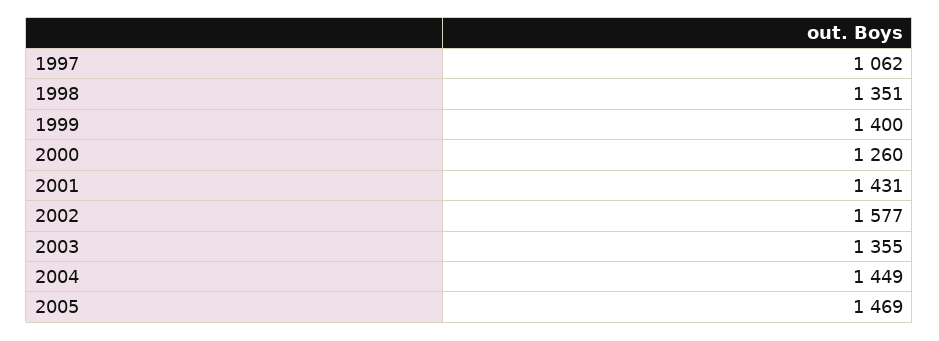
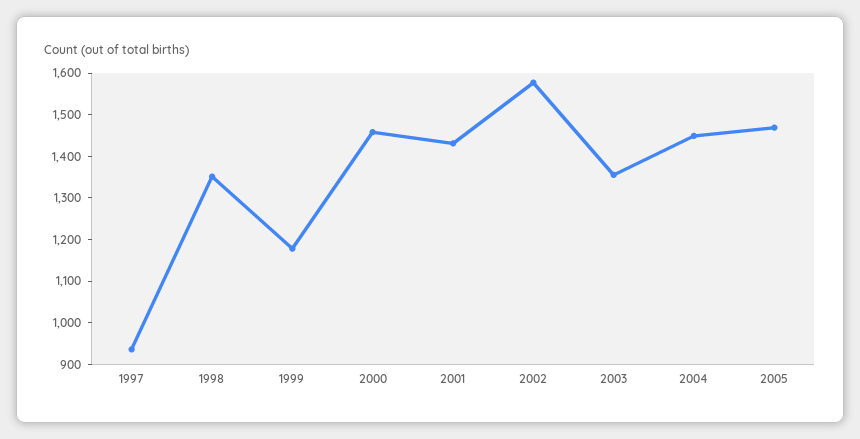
  {
-   "1997": 1062,
+   "1997": 940,
    "1998": 1351,
-   "1999": 1400,
+   "1999": 1180,
-   "2000": 1260,
+   "2000": 1460,
    "2001": 1431,
    "2002": 1577,
    "2003": 1355,
    "2004": 1449,
    "2005": 1469
  }

